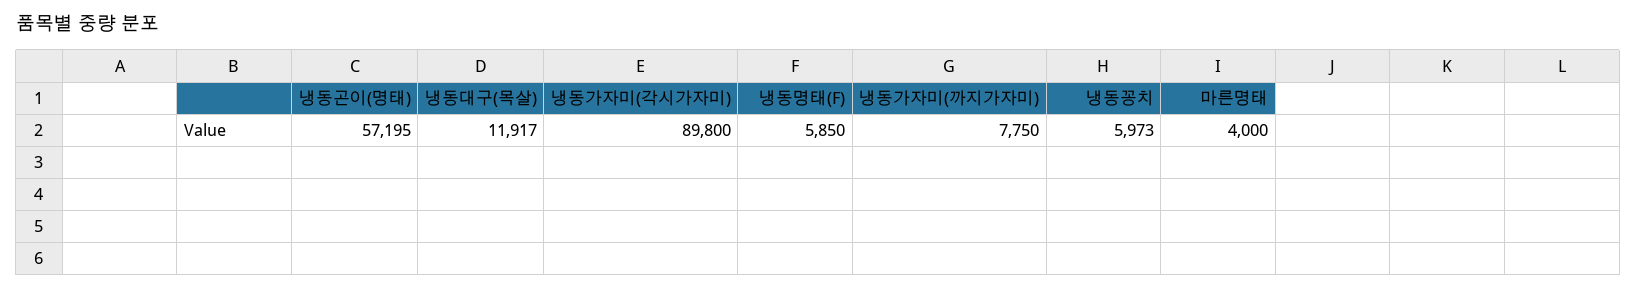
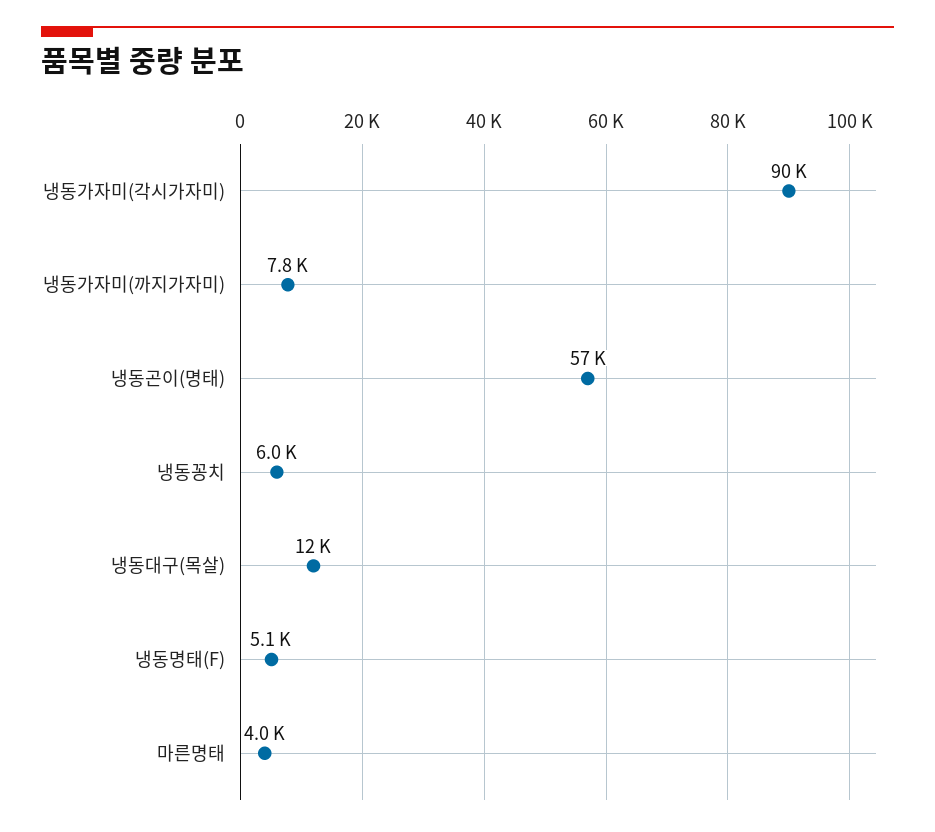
  {
    "냉동곤이(명태)": 57195,
    "냉동대구(목살)": 11917,
    "냉동가자미(각시가자미)": 89800,
-   "냉동명태(F)": 5850,
+   "냉동명태(F)": 5100,
    "냉동가자미(까지가자미)": 7750,
    "냉동꽁치": 5973,
    "마른명태": 4000
  }

